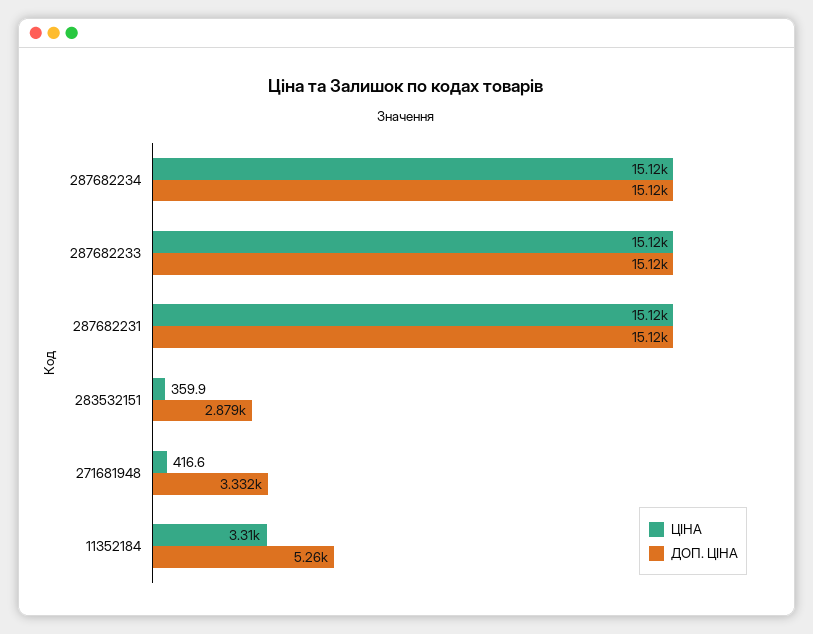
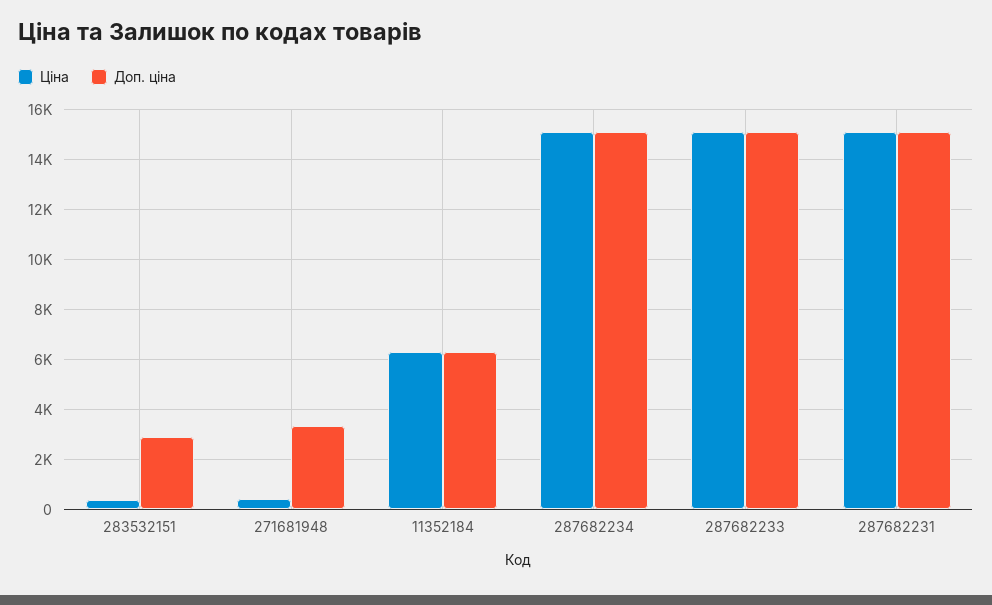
  {
    "ЦІНА": {
      "287682234": 15120,
      "287682233": 15120,
      "287682231": 15120,
      "283532151": 359.9,
      "271681948": 416.6,
-     "11352184": 3310
+     "11352184": 6250
    },
    "ДОП. ЦІНА": {
      "287682234": 15120,
      "287682233": 15120,
      "287682231": 15120,
      "283532151": 2879,
      "271681948": 3332,
-     "11352184": 5260
+     "11352184": 6250
    }
  }

